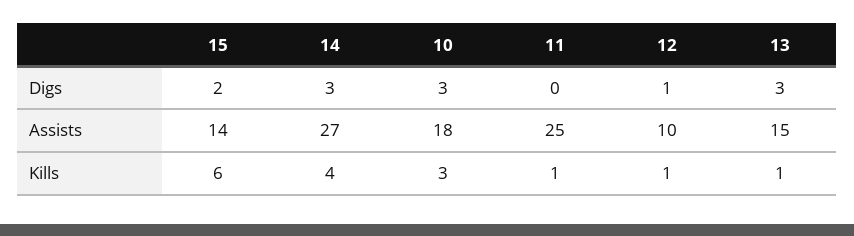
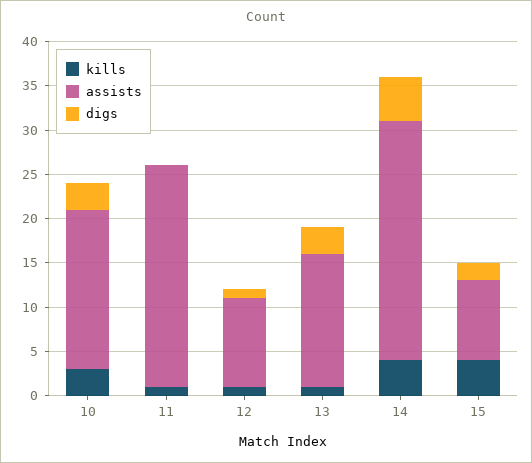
  {
    "Digs": {
      "15": 2,
-     "14": 3,
+     "14": 5,
      "10": 3,
      "11": 0,
      "12": 1,
      "13": 3
    },
    "Assists": {
-     "15": 14,
+     "15": 9,
      "14": 27,
      "10": 18,
      "11": 25,
      "12": 10,
      "13": 15
    },
    "Kills": {
-     "15": 6,
+     "15": 4,
      "14": 4,
      "10": 3,
      "11": 1,
      "12": 1,
      "13": 1
    }
  }

